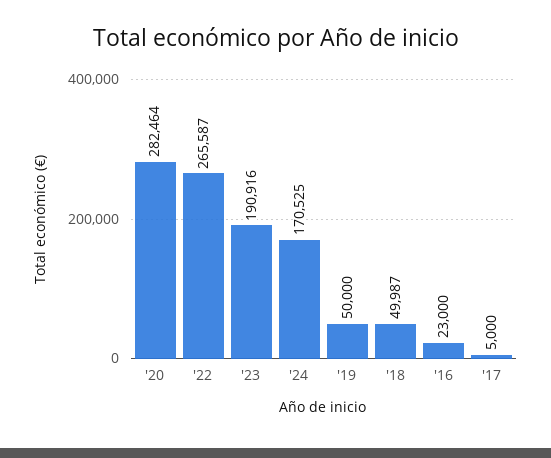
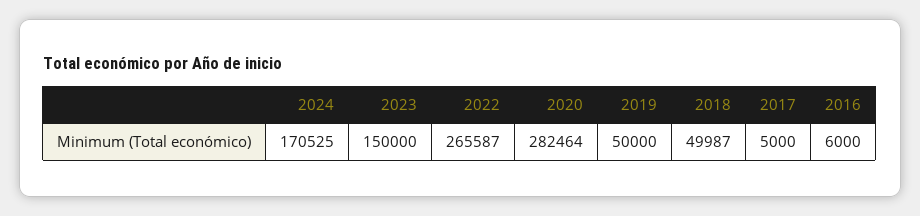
  {
    "'20": 282464,
    "'22": 265587,
-   "'23": 190916,
+   "'23": 150000,
    "'24": 170525,
    "'19": 50000,
    "'18": 49987,
-   "'16": 23000,
+   "'16": 6000,
    "'17": 5000
  }

